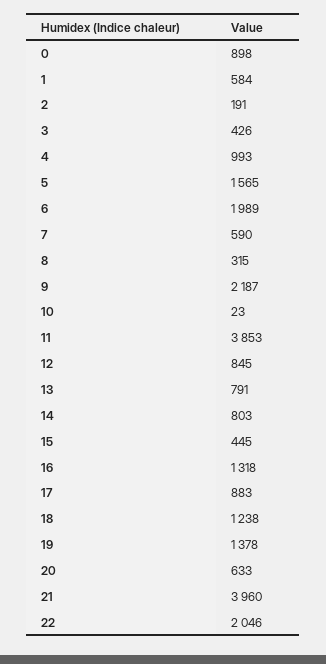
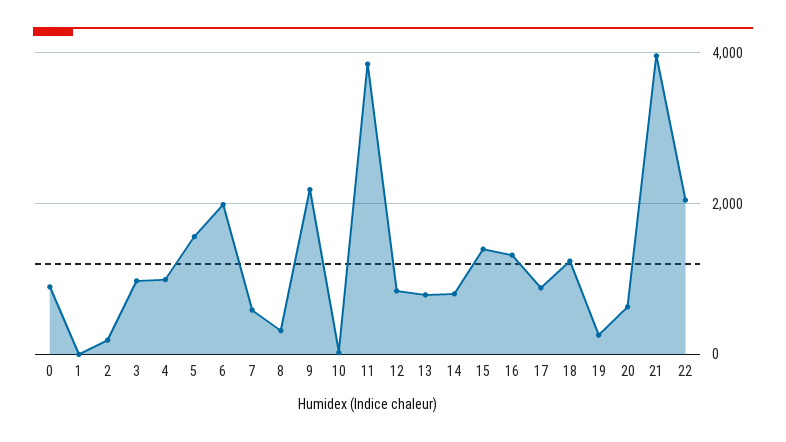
  {
    "0": 898,
-   "1": 584,
+   "1": 0,
    "2": 191,
-   "3": 426,
+   "3": 1000,
    "4": 993,
    "5": 1565,
    "6": 1989,
    "7": 590,
    "8": 315,
    "9": 2187,
    "10": 23,
    "11": 3853,
    "12": 845,
    "13": 791,
    "14": 803,
-   "15": 445,
+   "15": 1400,
    "16": 1318,
    "17": 883,
    "18": 1238,
-   "19": 1378,
+   "19": 200,
    "20": 633,
    "21": 3960,
    "22": 2046
  }

